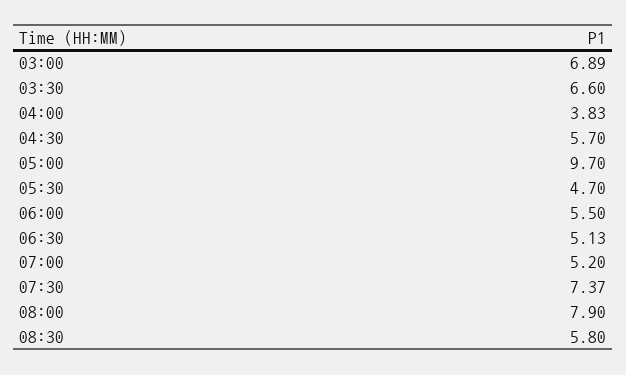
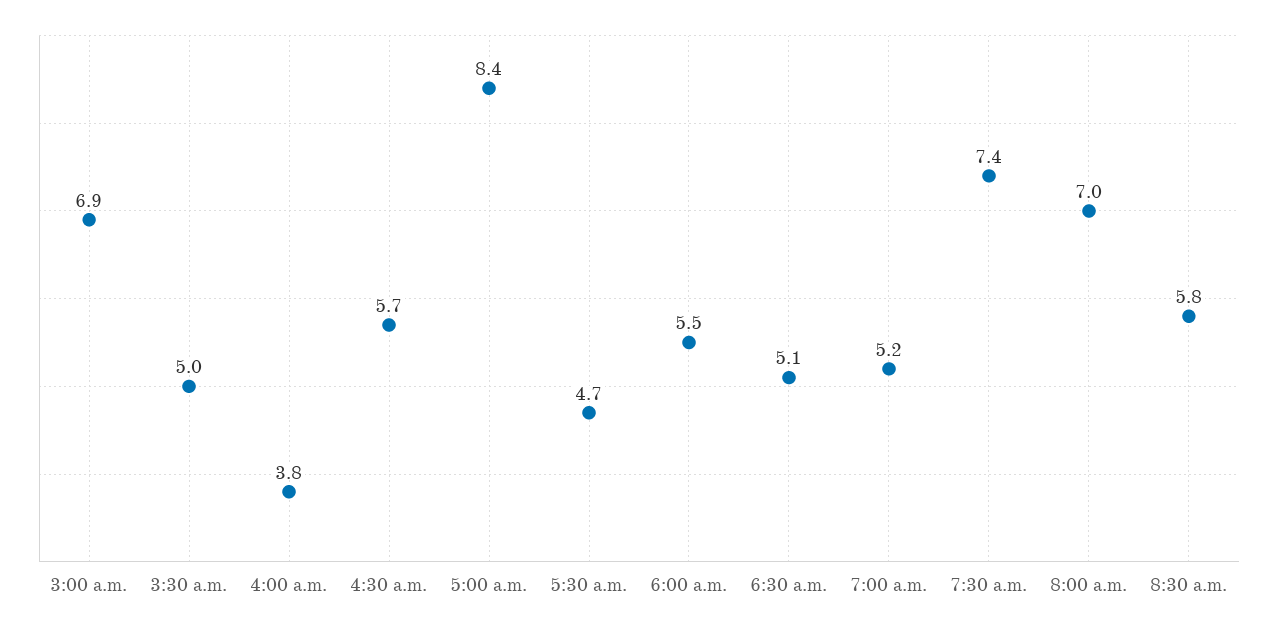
  {
    "03:00": 6.89,
-   "03:30": 6.6,
+   "03:30": 5,
    "04:00": 3.83,
    "04:30": 5.7,
-   "05:00": 9.7,
+   "05:00": 8.4,
    "05:30": 4.7,
    "06:00": 5.5,
    "06:30": 5.13,
    "07:00": 5.2,
    "07:30": 7.37,
-   "08:00": 7.9,
+   "08:00": 7,
    "08:30": 5.8
  }

